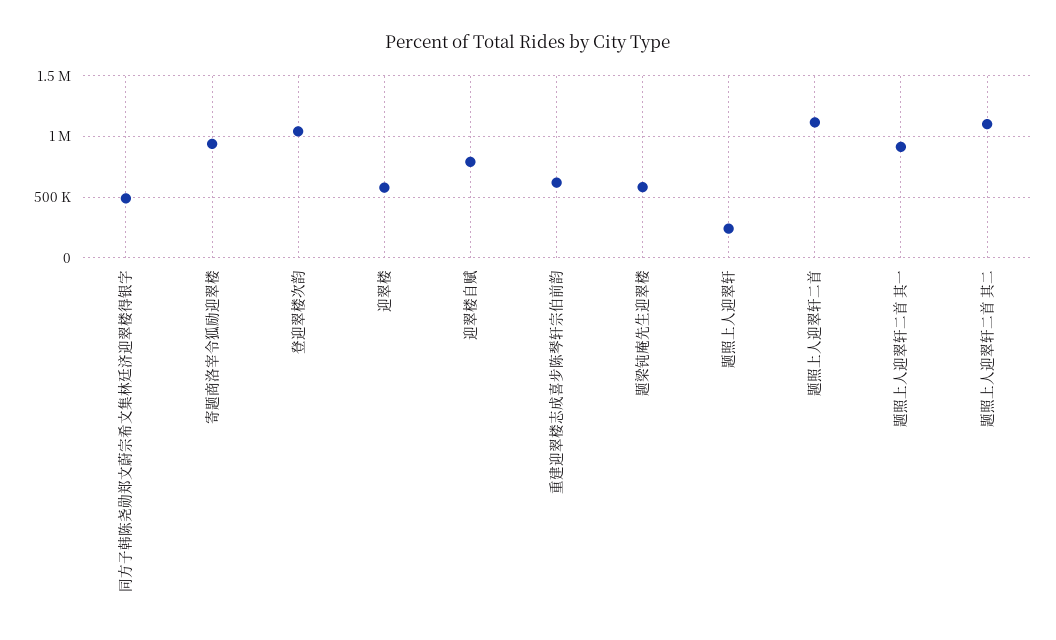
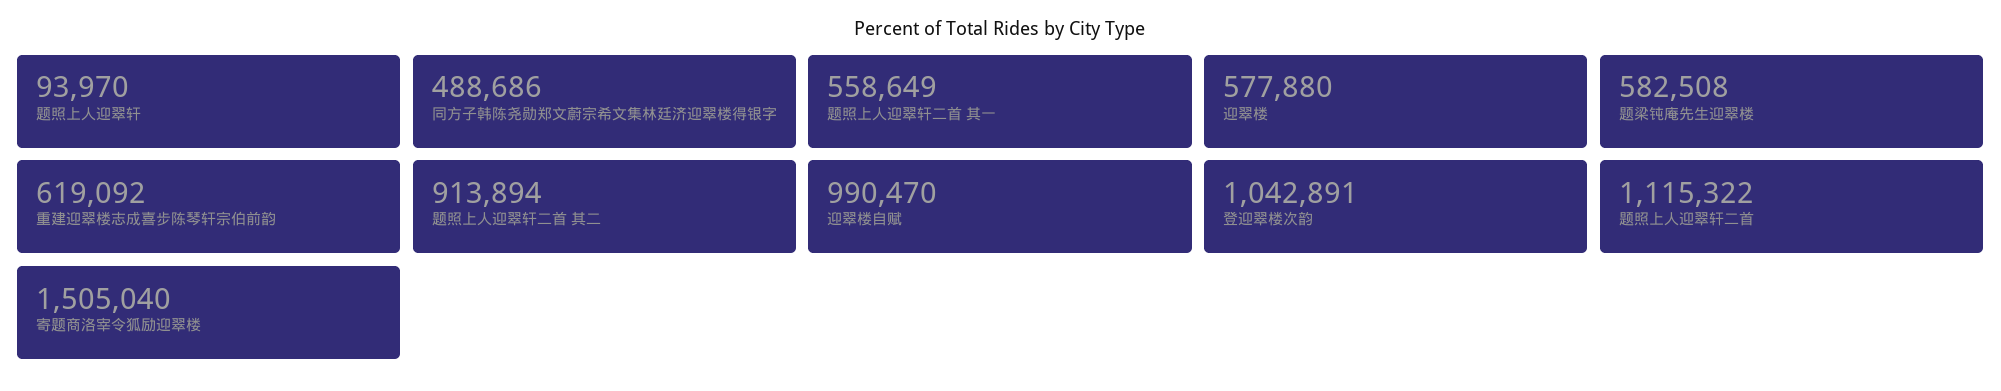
  {
    "同方子韩陈尧勋郑文蔚宗希文集林廷济迎翠楼得银字": 488686,
-   "寄题商洛宰令狐励迎翠楼": 950000,
+   "寄题商洛宰令狐励迎翠楼": 1505040,
    "登迎翠楼次韵": 1042891,
    "迎翠楼": 577880,
-   "迎翠楼自赋": 800000,
+   "迎翠楼自赋": 990470,
    "重建迎翠楼志成喜步陈琴轩宗伯前韵": 619092,
    "题梁钝庵先生迎翠楼": 582508,
-   "题照上人迎翠轩": 250000,
+   "题照上人迎翠轩": 93970,
    "题照上人迎翠轩二首": 1115322,
-   "题照上人迎翠轩二首 其一": 900000,
+   "题照上人迎翠轩二首 其一": 558649,
-   "题照上人迎翠轩二首 其二": 1100000
+   "题照上人迎翠轩二首 其二": 913894
  }

